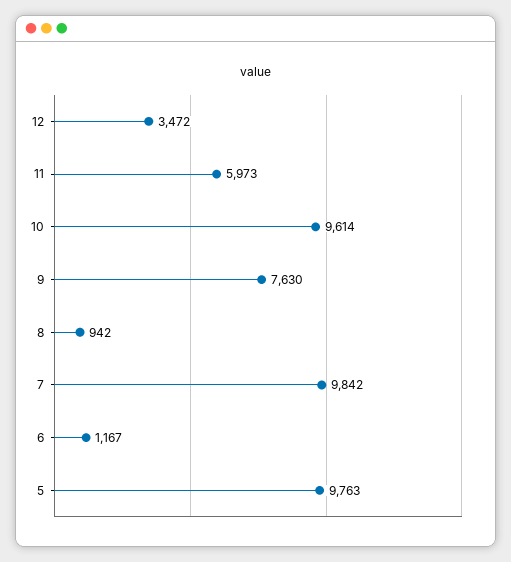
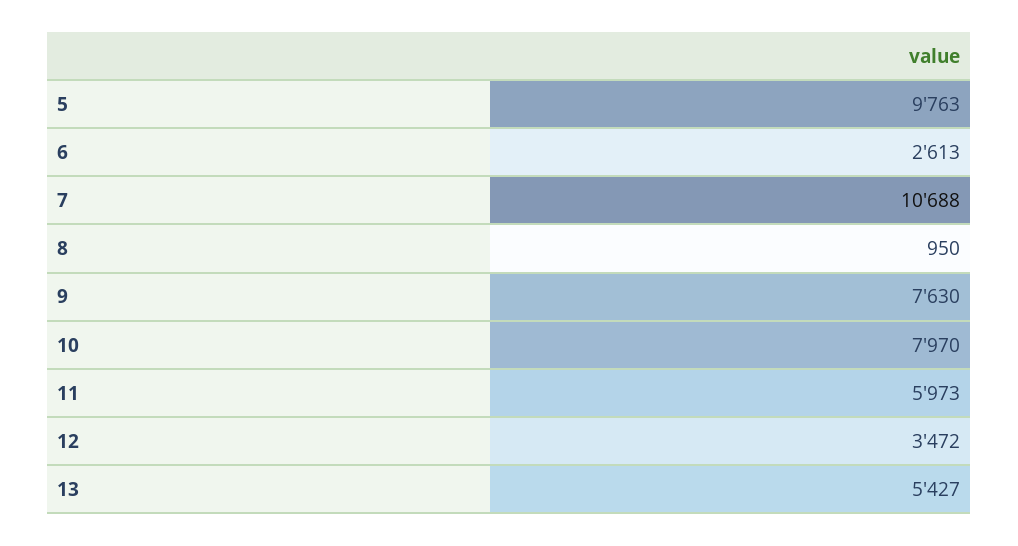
  {
    "12": 3472,
    "11": 5973,
-   "10": 9614,
+   "10": 7970,
    "9": 7630,
-   "8": 942,
+   "8": 950,
-   "7": 9842,
+   "7": 10688,
-   "6": 1167,
+   "6": 2613,
-   "5": 9763
+   "5": 9763,
+   "13": 5427
  }

